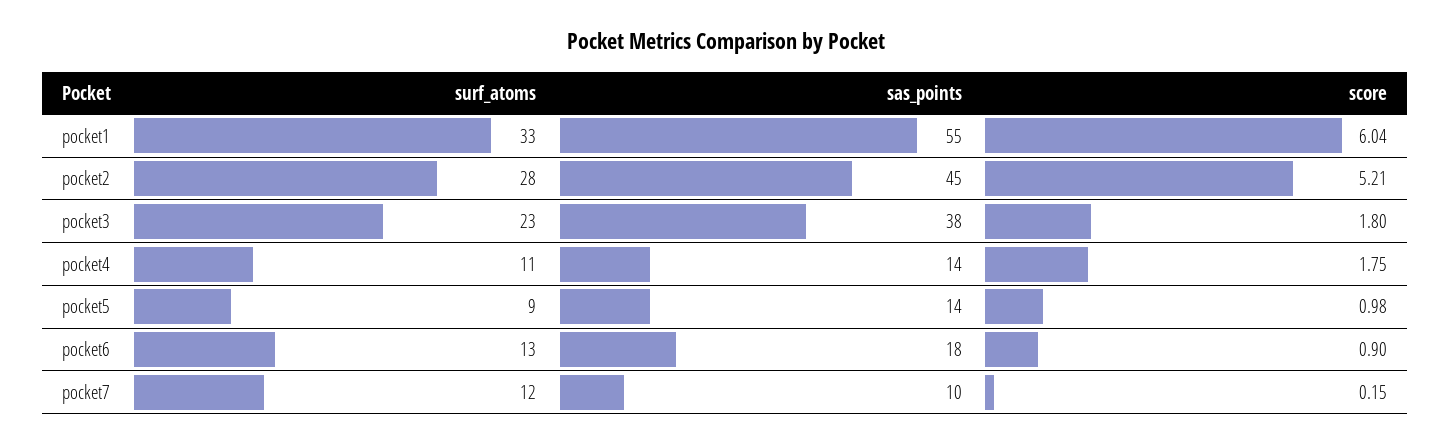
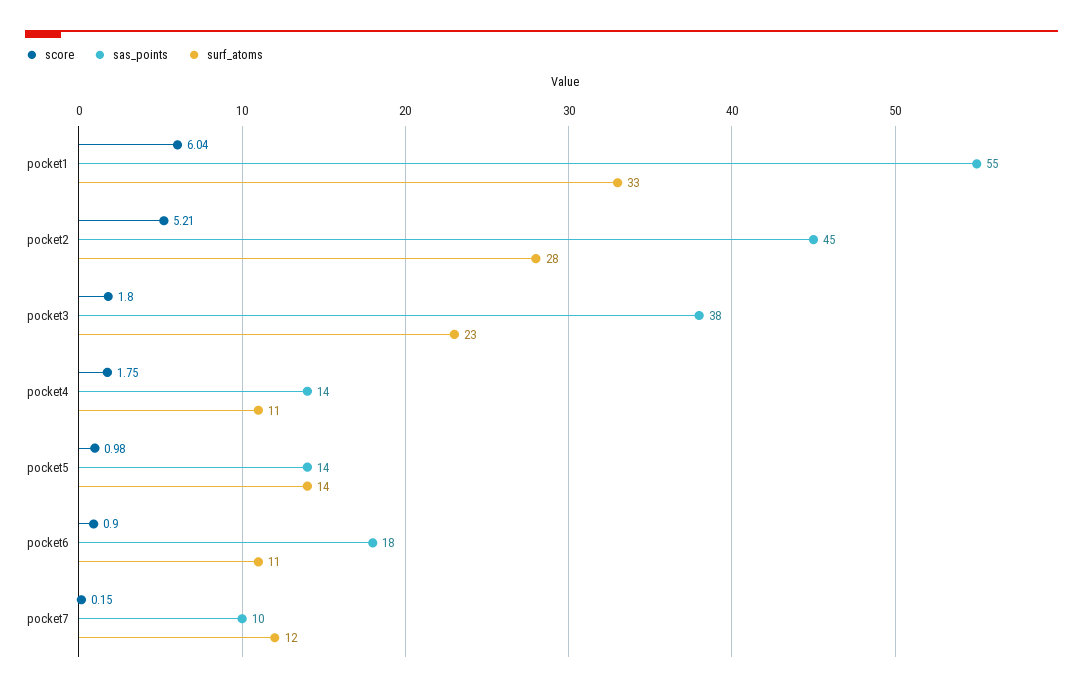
  {
    "surf_atoms": {
      "pocket1": 33,
      "pocket2": 28,
      "pocket3": 23,
      "pocket4": 11,
-     "pocket5": 9,
+     "pocket5": 14,
-     "pocket6": 13,
+     "pocket6": 11,
      "pocket7": 12
    },
    "sas_points": {
      "pocket1": 55,
      "pocket2": 45,
      "pocket3": 38,
      "pocket4": 14,
      "pocket5": 14,
      "pocket6": 18,
      "pocket7": 10
    },
    "score": {
      "pocket1": 6.04,
      "pocket2": 5.21,
      "pocket3": 1.8,
      "pocket4": 1.75,
      "pocket5": 0.98,
      "pocket6": 0.9,
      "pocket7": 0.15
    }
  }

